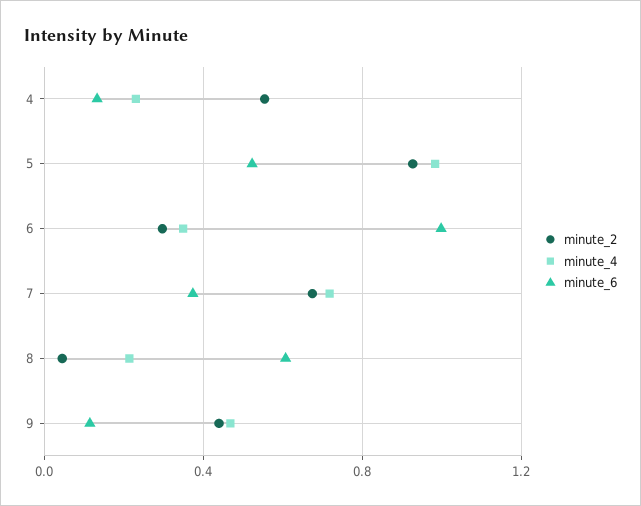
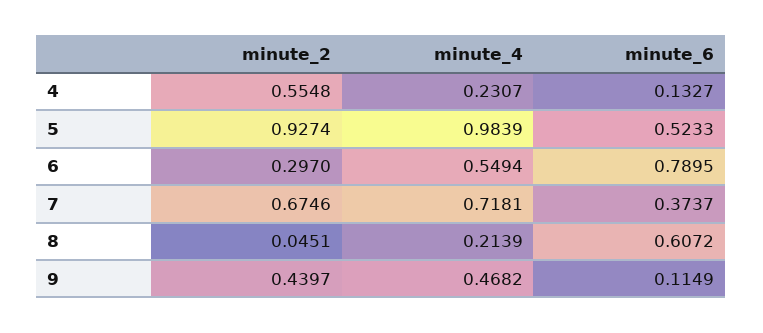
  {
    "minute_2": {
      "4": 0.5548,
      "5": 0.9274,
      "6": 0.297,
      "7": 0.6746,
      "8": 0.0451,
      "9": 0.4397
    },
    "minute_4": {
      "4": 0.2307,
      "5": 0.9839,
-     "6": 0.35,
+     "6": 0.5494,
      "7": 0.7181,
      "8": 0.2139,
      "9": 0.4682
    },
    "minute_6": {
      "4": 0.1327,
      "5": 0.5233,
-     "6": 1,
+     "6": 0.7895,
      "7": 0.3737,
      "8": 0.6072,
      "9": 0.1149
    }
  }

